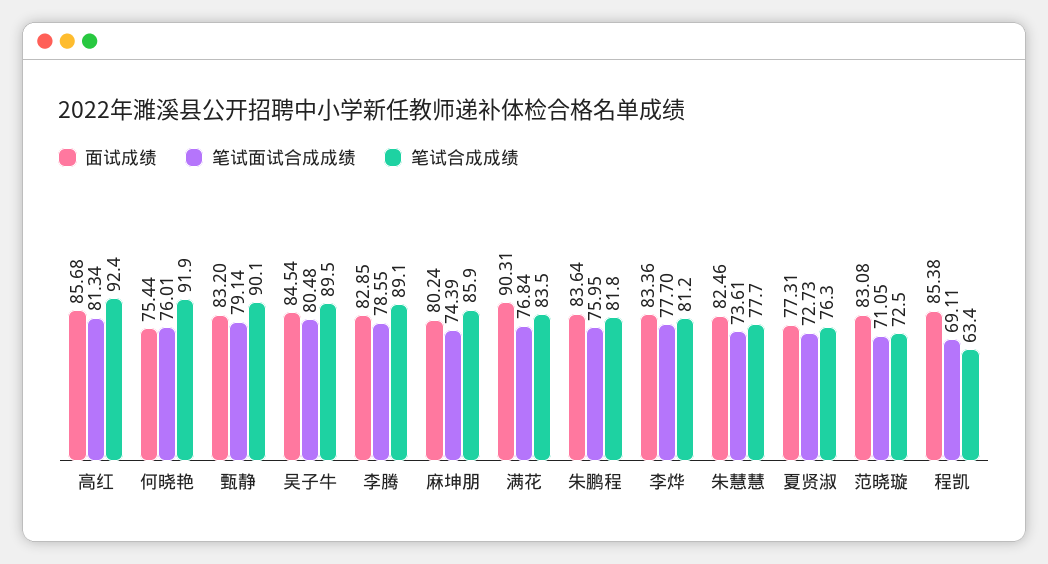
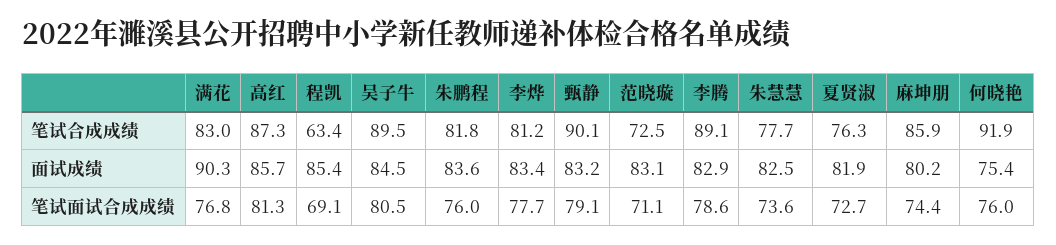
  {
    "面试成绩": {
      "高红": 85.68,
      "何晓艳": 75.44,
      "甄静": 83.2,
      "吴子牛": 84.54,
      "李腾": 82.85,
      "麻坤朋": 80.24,
      "满花": 90.31,
      "朱鹏程": 83.64,
      "李烨": 83.36,
      "朱慧慧": 82.46,
-     "夏贤淑": 77.31,
+     "夏贤淑": 81.9,
      "范晓璇": 83.08,
      "程凯": 85.38
    },
    "笔试面试合成成绩": {
      "高红": 81.34,
      "何晓艳": 76.01,
      "甄静": 79.14,
      "吴子牛": 80.48,
      "李腾": 78.55,
      "麻坤朋": 74.39,
      "满花": 76.84,
      "朱鹏程": 75.95,
      "李烨": 77.7,
      "朱慧慧": 73.61,
      "夏贤淑": 72.73,
      "范晓璇": 71.05,
      "程凯": 69.11
    },
    "笔试合成成绩": {
-     "高红": 92.4,
+     "高红": 87.3,
      "何晓艳": 91.9,
      "甄静": 90.1,
      "吴子牛": 89.5,
      "李腾": 89.1,
      "麻坤朋": 85.9,
-     "满花": 83.5,
+     "满花": 83,
      "朱鹏程": 81.8,
      "李烨": 81.2,
      "朱慧慧": 77.7,
      "夏贤淑": 76.3,
      "范晓璇": 72.5,
      "程凯": 63.4
    }
  }

